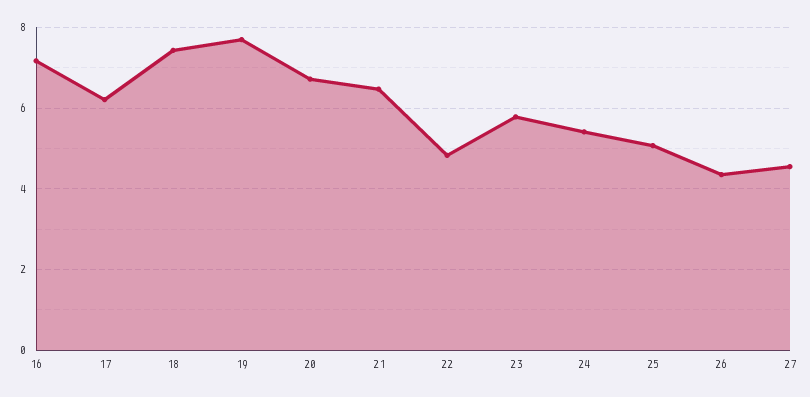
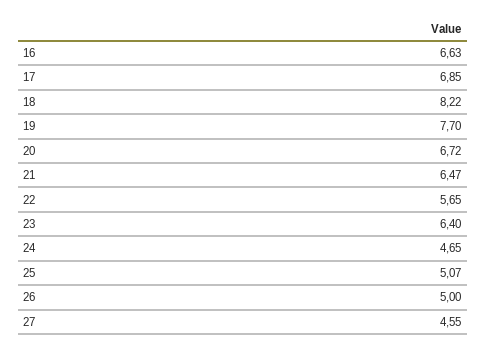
  {
-   "16": 7.2,
+   "16": 6.63,
-   "17": 6.2,
+   "17": 6.85,
-   "18": 7.4,
+   "18": 8.22,
    "19": 7.7,
    "20": 6.72,
    "21": 6.47,
-   "22": 4.8,
+   "22": 5.65,
-   "23": 5.8,
+   "23": 6.4,
-   "24": 5.4,
+   "24": 4.65,
    "25": 5.07,
-   "26": 4.4,
+   "26": 5,
    "27": 4.55
  }

